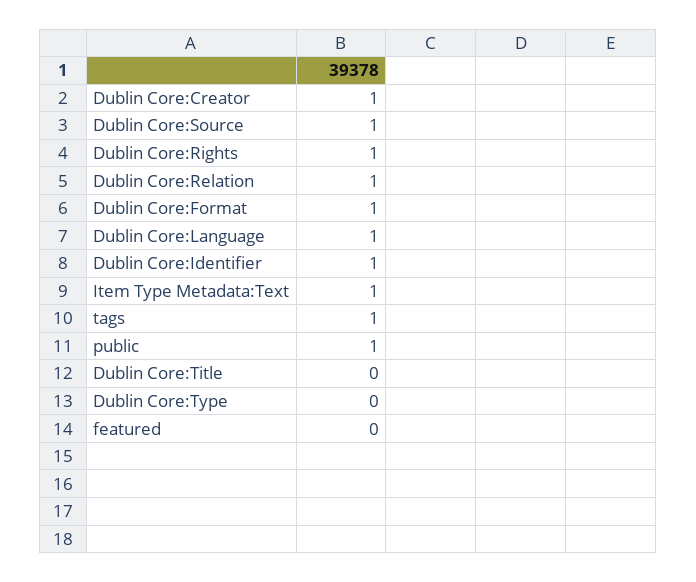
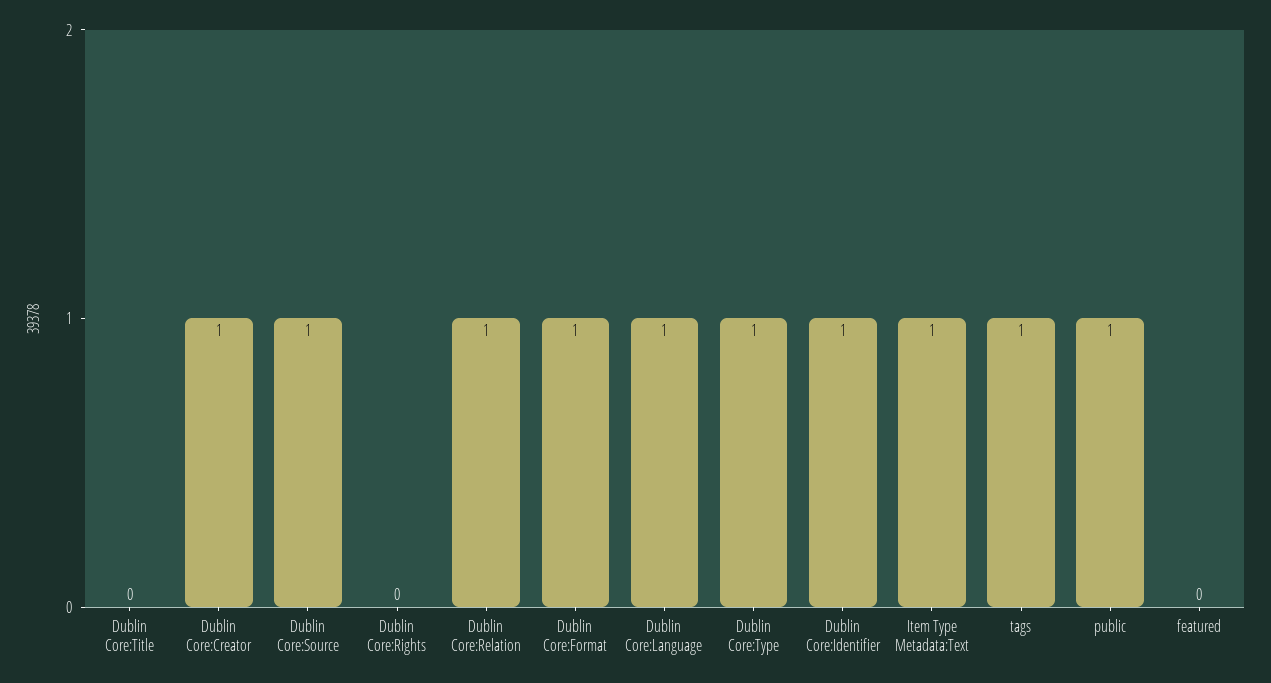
  {
    "Dublin Core:Creator": 1,
    "Dublin Core:Source": 1,
-   "Dublin Core:Rights": 1,
+   "Dublin Core:Rights": 0,
    "Dublin Core:Relation": 1,
    "Dublin Core:Format": 1,
    "Dublin Core:Language": 1,
    "Dublin Core:Identifier": 1,
    "Item Type Metadata:Text": 1,
    "tags": 1,
    "public": 1,
    "Dublin Core:Title": 0,
-   "Dublin Core:Type": 0,
+   "Dublin Core:Type": 1,
    "featured": 0
  }

